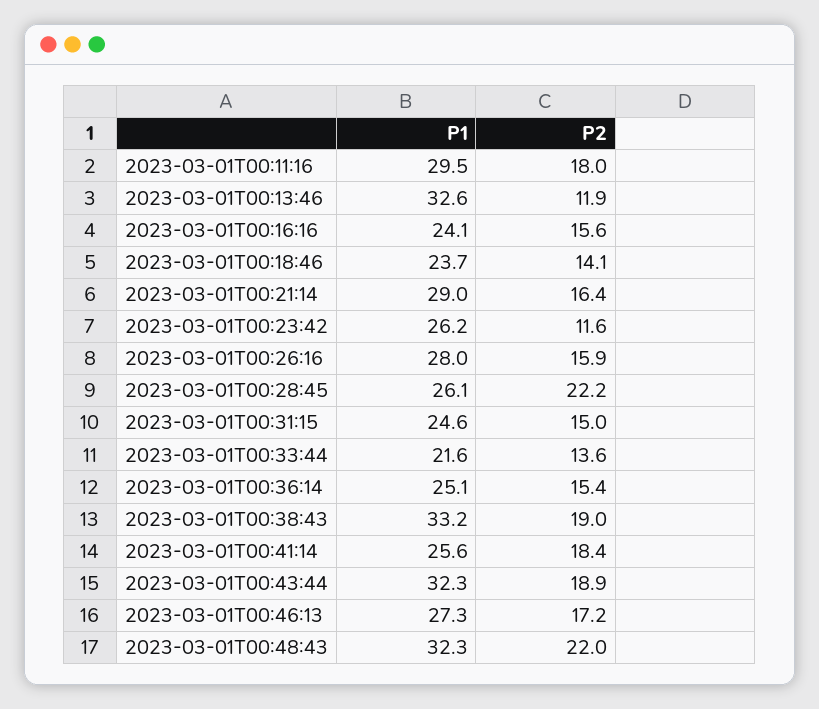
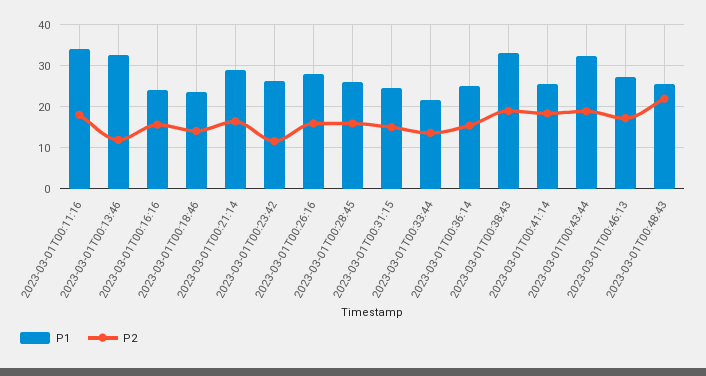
  {
    "P1": {
-     "2023-03-01T00:11:16": 29.5,
+     "2023-03-01T00:11:16": 34,
      "2023-03-01T00:13:46": 32.6,
      "2023-03-01T00:16:16": 24.1,
      "2023-03-01T00:18:46": 23.7,
      "2023-03-01T00:21:14": 29,
      "2023-03-01T00:23:42": 26.2,
      "2023-03-01T00:26:16": 28,
      "2023-03-01T00:28:45": 26.1,
      "2023-03-01T00:31:15": 24.6,
      "2023-03-01T00:33:44": 21.6,
      "2023-03-01T00:36:14": 25.1,
      "2023-03-01T00:38:43": 33.2,
      "2023-03-01T00:41:14": 25.6,
      "2023-03-01T00:43:44": 32.3,
      "2023-03-01T00:46:13": 27.3,
-     "2023-03-01T00:48:43": 32.3
+     "2023-03-01T00:48:43": 26
    },
    "P2": {
      "2023-03-01T00:11:16": 18,
      "2023-03-01T00:13:46": 11.9,
      "2023-03-01T00:16:16": 15.6,
      "2023-03-01T00:18:46": 14.1,
      "2023-03-01T00:21:14": 16.4,
      "2023-03-01T00:23:42": 11.6,
      "2023-03-01T00:26:16": 15.9,
-     "2023-03-01T00:28:45": 22.2,
+     "2023-03-01T00:28:45": 16,
      "2023-03-01T00:31:15": 15,
      "2023-03-01T00:33:44": 13.6,
      "2023-03-01T00:36:14": 15.4,
      "2023-03-01T00:38:43": 19,
      "2023-03-01T00:41:14": 18.4,
      "2023-03-01T00:43:44": 18.9,
      "2023-03-01T00:46:13": 17.2,
      "2023-03-01T00:48:43": 22
    }
  }

